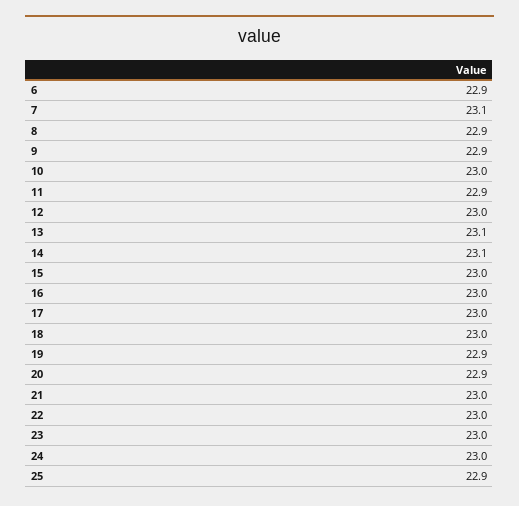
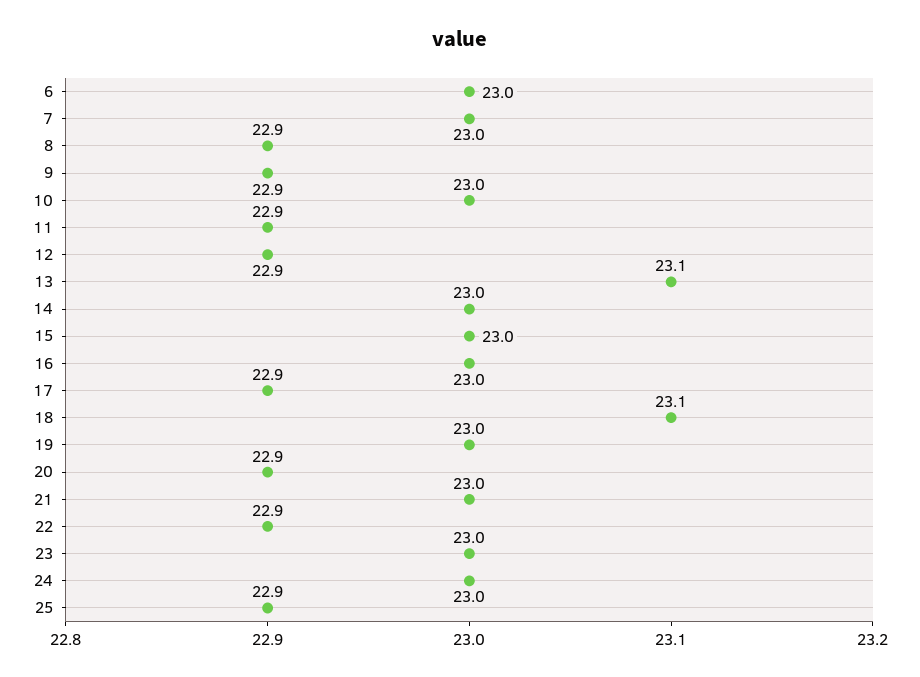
  {
-   "6": 22.9,
+   "6": 23,
-   "7": 23.1,
+   "7": 23,
    "8": 22.9,
    "9": 22.9,
    "10": 23,
    "11": 22.9,
-   "12": 23,
+   "12": 22.9,
    "13": 23.1,
-   "14": 23.1,
+   "14": 23,
    "15": 23,
    "16": 23,
-   "17": 23,
+   "17": 22.9,
-   "18": 23,
+   "18": 23.1,
-   "19": 22.9,
+   "19": 23,
    "20": 22.9,
    "21": 23,
-   "22": 23,
+   "22": 22.9,
    "23": 23,
    "24": 23,
    "25": 22.9
  }

